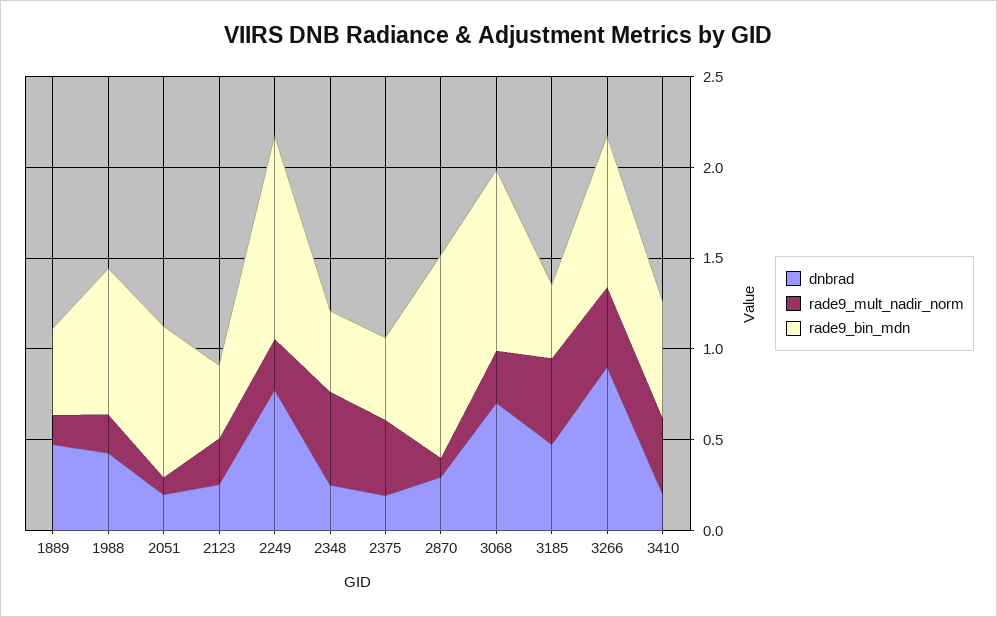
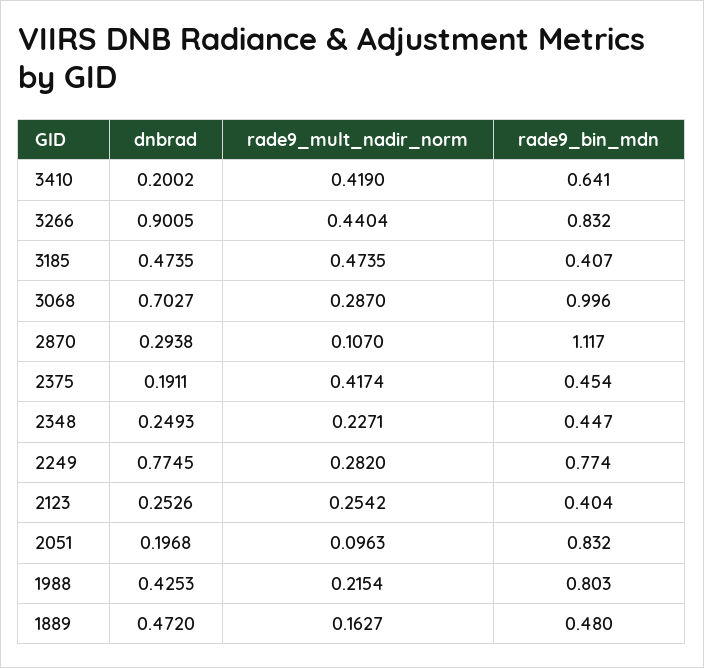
  {
    "dnbrad": {
      "1889": 0.472,
      "1988": 0.4253,
      "2051": 0.1968,
      "2123": 0.2526,
      "2249": 0.7745,
      "2348": 0.2493,
      "2375": 0.1911,
      "2870": 0.2938,
      "3068": 0.7027,
      "3185": 0.4735,
      "3266": 0.9005,
      "3410": 0.2002
    },
    "rade9_mult_nadir_norm": {
      "1889": 0.1627,
      "1988": 0.2154,
      "2051": 0.0963,
      "2123": 0.2542,
      "2249": 0.282,
-     "2348": 0.5,
+     "2348": 0.2271,
      "2375": 0.4174,
      "2870": 0.107,
      "3068": 0.287,
      "3185": 0.4735,
      "3266": 0.4404,
      "3410": 0.419
    },
    "rade9_bin_mdn": {
      "1889": 0.48,
      "1988": 0.803,
      "2051": 0.832,
      "2123": 0.404,
-     "2249": 1.1,
+     "2249": 0.774,
      "2348": 0.447,
      "2375": 0.454,
      "2870": 1.117,
      "3068": 0.996,
      "3185": 0.407,
      "3266": 0.832,
      "3410": 0.641
    }
  }

